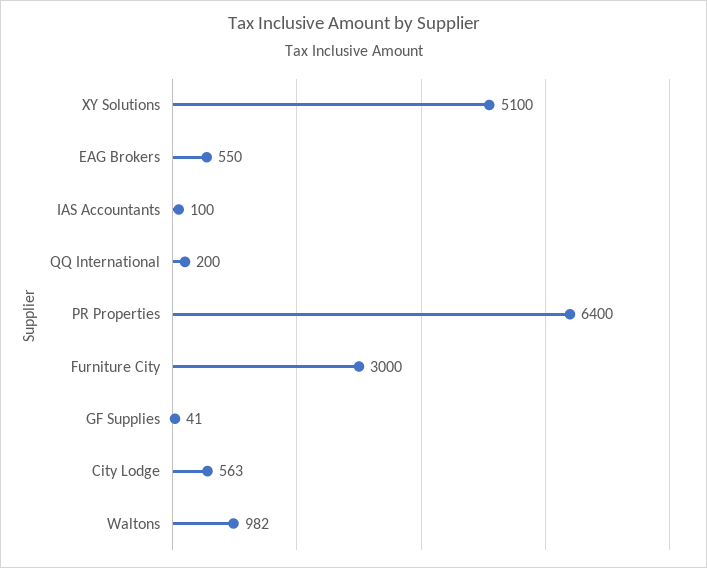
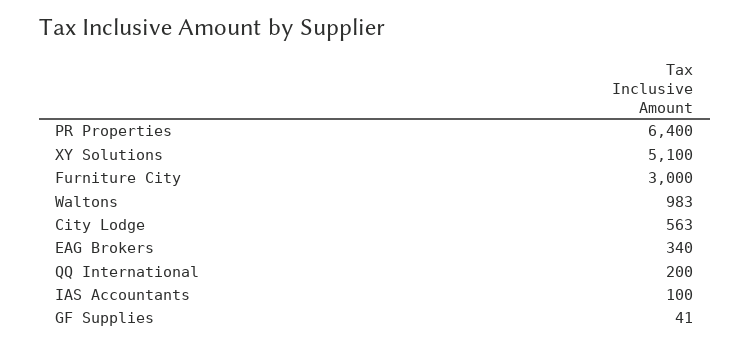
  {
    "XY Solutions": 5100,
-   "EAG Brokers": 550,
+   "EAG Brokers": 340,
    "IAS Accountants": 100,
    "QQ International": 200,
    "PR Properties": 6400,
    "Furniture City": 3000,
    "GF Supplies": 41,
    "City Lodge": 563,
-   "Waltons": 982
+   "Waltons": 983
  }

